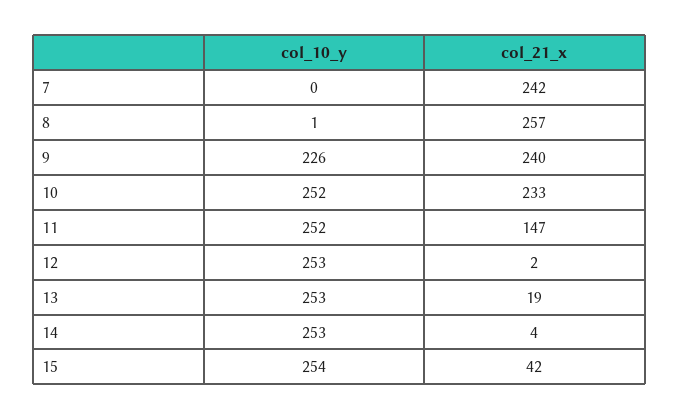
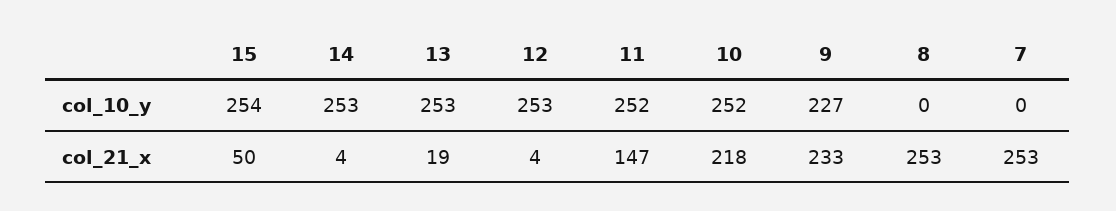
  {
    "col_10_y": {
      "7": 0,
-     "8": 1,
+     "8": 0,
-     "9": 226,
+     "9": 227,
      "10": 252,
      "11": 252,
      "12": 253,
      "13": 253,
      "14": 253,
      "15": 254
    },
    "col_21_x": {
-     "7": 242,
+     "7": 253,
-     "8": 257,
+     "8": 253,
-     "9": 240,
+     "9": 233,
-     "10": 233,
+     "10": 218,
      "11": 147,
-     "12": 2,
+     "12": 4,
      "13": 19,
      "14": 4,
-     "15": 42
+     "15": 50
    }
  }

